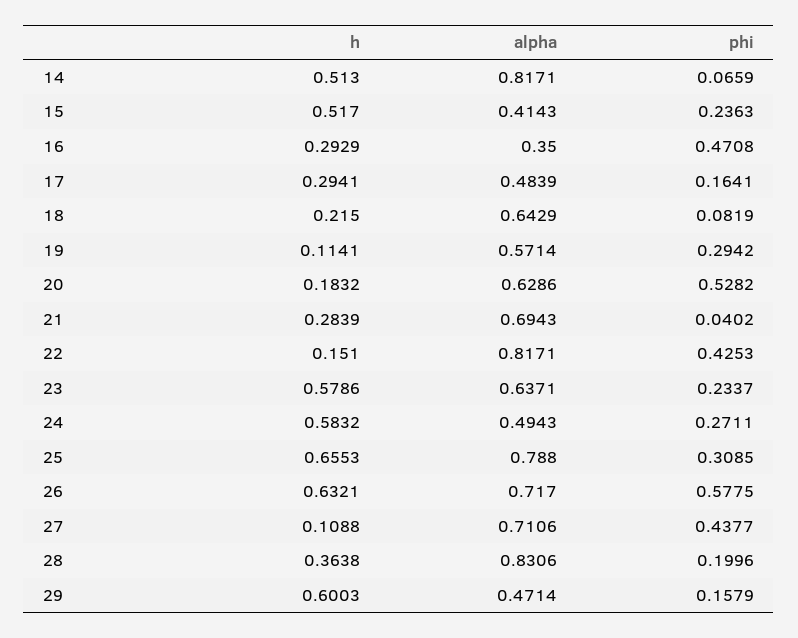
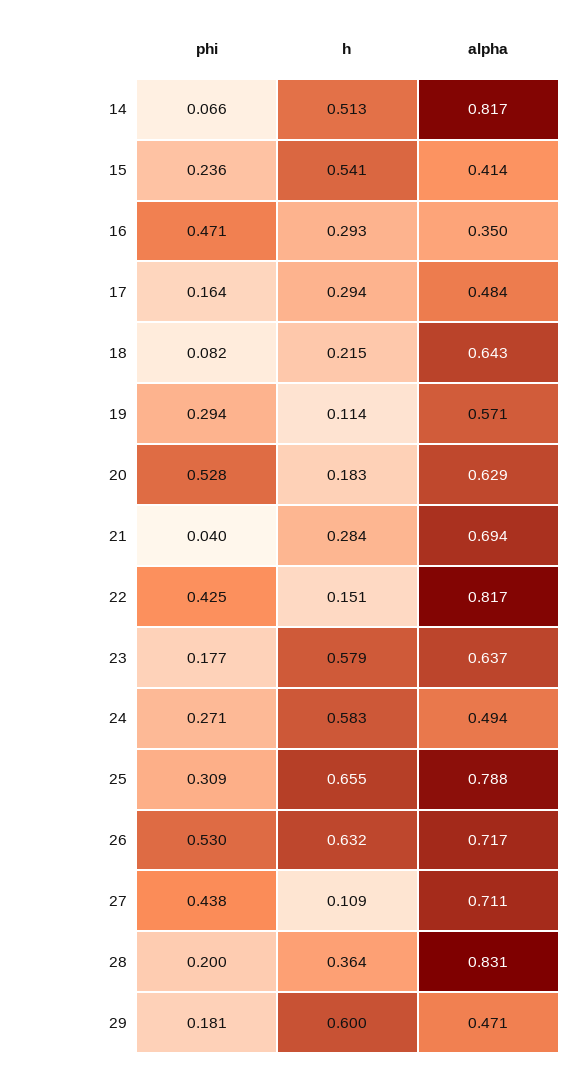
  {
    "h": {
      "14": 0.513,
-     "15": 0.517,
+     "15": 0.541,
      "16": 0.2929,
      "17": 0.2941,
      "18": 0.215,
      "19": 0.1141,
      "20": 0.1832,
      "21": 0.2839,
      "22": 0.151,
      "23": 0.5786,
      "24": 0.5832,
      "25": 0.6553,
      "26": 0.6321,
      "27": 0.1088,
      "28": 0.3638,
      "29": 0.6003
    },
    "alpha": {
      "14": 0.8171,
      "15": 0.4143,
      "16": 0.35,
      "17": 0.4839,
      "18": 0.6429,
      "19": 0.5714,
      "20": 0.6286,
      "21": 0.6943,
      "22": 0.8171,
      "23": 0.6371,
      "24": 0.4943,
      "25": 0.788,
      "26": 0.717,
      "27": 0.7106,
      "28": 0.8306,
      "29": 0.4714
    },
    "phi": {
      "14": 0.0659,
      "15": 0.2363,
      "16": 0.4708,
      "17": 0.1641,
      "18": 0.0819,
      "19": 0.2942,
      "20": 0.5282,
      "21": 0.0402,
      "22": 0.4253,
-     "23": 0.2337,
+     "23": 0.177,
      "24": 0.2711,
      "25": 0.3085,
-     "26": 0.5775,
+     "26": 0.53,
      "27": 0.4377,
      "28": 0.1996,
-     "29": 0.1579
+     "29": 0.181
    }
  }

